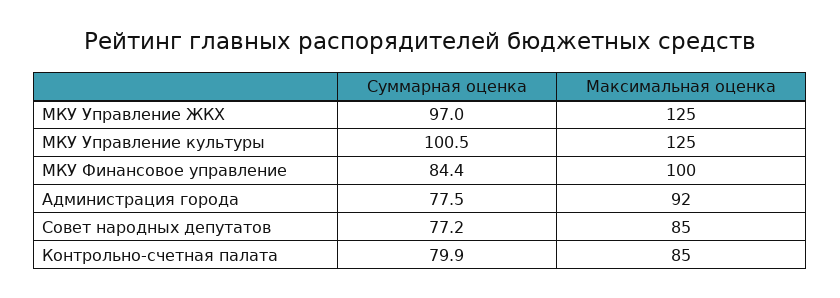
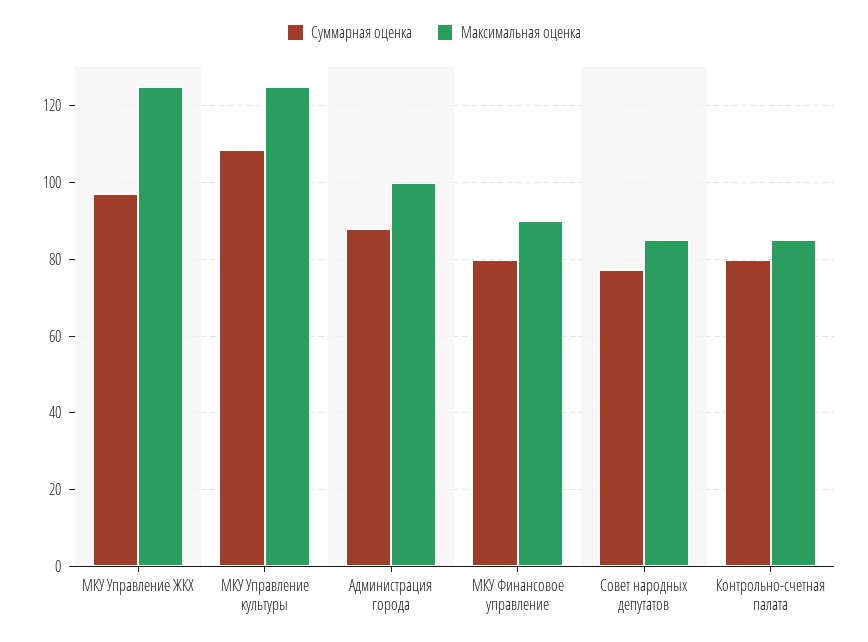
  {
    "Суммарная оценка": {
      "МКУ Управление ЖКХ": 97,
-     "МКУ Управление культуры": 100.5,
+     "МКУ Управление культуры": 108,
-     "МКУ Финансовое управление": 84.4,
+     "МКУ Финансовое управление": 80,
-     "Администрация города": 77.5,
+     "Администрация города": 88,
      "Совет народных депутатов": 77.2,
      "Контрольно-счетная палата": 79.9
    },
    "Максимальная оценка": {
      "МКУ Управление ЖКХ": 125,
      "МКУ Управление культуры": 125,
-     "МКУ Финансовое управление": 100,
+     "МКУ Финансовое управление": 90,
-     "Администрация города": 92,
+     "Администрация города": 100,
      "Совет народных депутатов": 85,
      "Контрольно-счетная палата": 85
    }
  }

